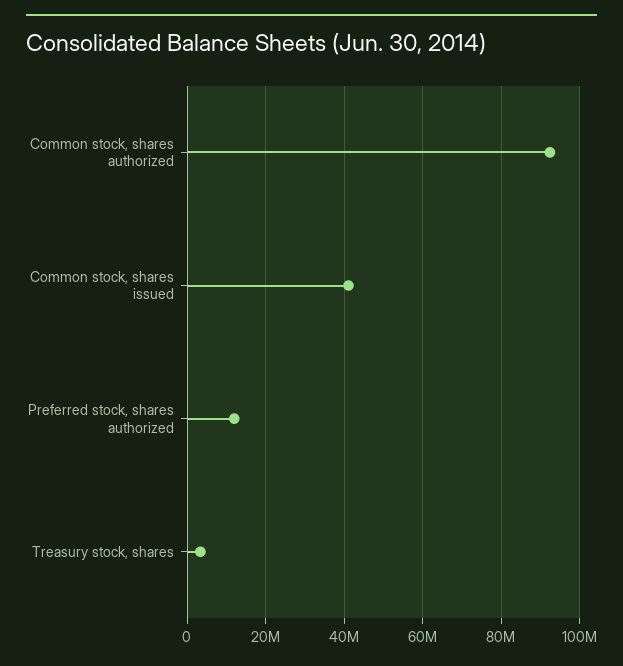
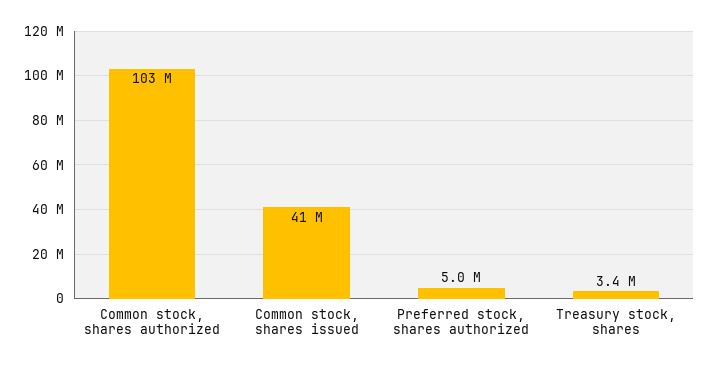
  {
-   "Common stock, shares authorized": 92000000,
+   "Common stock, shares authorized": 103000000,
    "Common stock, shares issued": 41000000,
-   "Preferred stock, shares authorized": 12000000,
+   "Preferred stock, shares authorized": 5000000,
    "Treasury stock, shares": 3400000
  }

